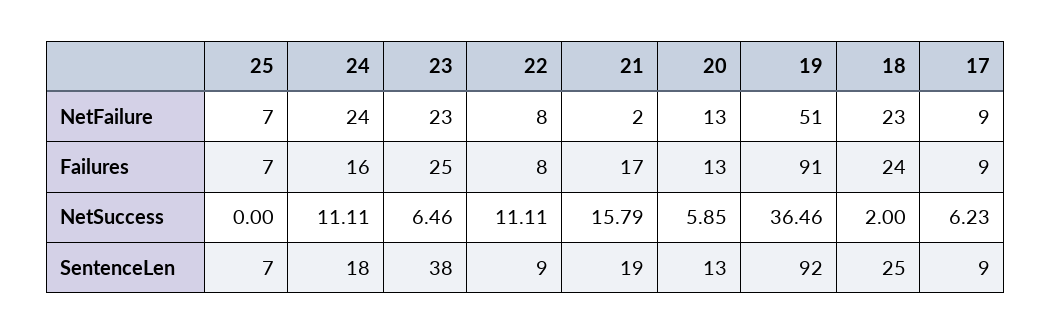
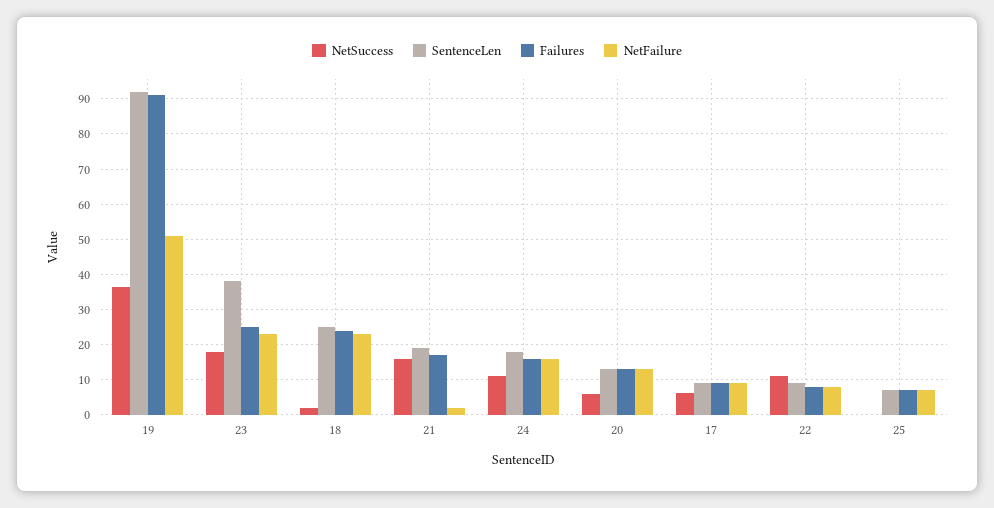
  {
    "NetFailure": {
      "25": 7,
-     "24": 24,
+     "24": 16,
      "23": 23,
      "22": 8,
      "21": 2,
      "20": 13,
      "19": 51,
      "18": 23,
      "17": 9
    },
    "Failures": {
      "25": 7,
      "24": 16,
      "23": 25,
      "22": 8,
      "21": 17,
      "20": 13,
      "19": 91,
      "18": 24,
      "17": 9
    },
    "NetSuccess": {
      "25": 0,
      "24": 11.11,
-     "23": 6.46,
+     "23": 18,
      "22": 11.11,
      "21": 15.79,
      "20": 5.85,
      "19": 36.46,
      "18": 2,
      "17": 6.23
    },
    "SentenceLen": {
      "25": 7,
      "24": 18,
      "23": 38,
      "22": 9,
      "21": 19,
      "20": 13,
      "19": 92,
      "18": 25,
      "17": 9
    }
  }

